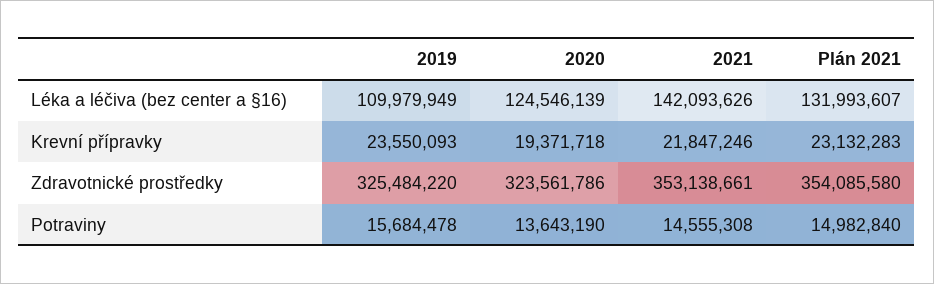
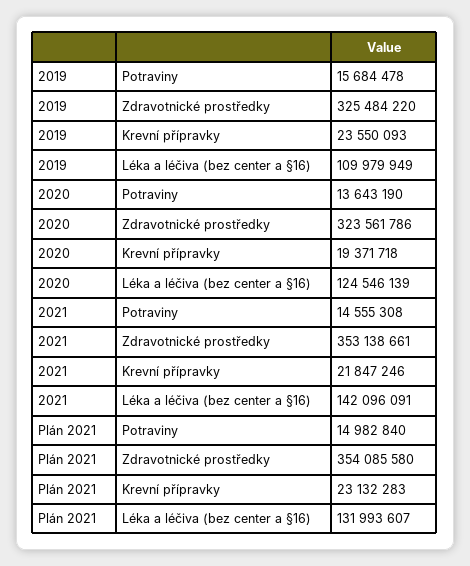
  {
    "2019": {
      "Léka a léčiva (bez center a §16)": 109979949,
      "Krevní přípravky": 23550093,
      "Zdravotnické prostředky": 325484220,
      "Potraviny": 15684478
    },
    "2020": {
      "Léka a léčiva (bez center a §16)": 124546139,
      "Krevní přípravky": 19371718,
      "Zdravotnické prostředky": 323561786,
      "Potraviny": 13643190
    },
    "2021": {
-     "Léka a léčiva (bez center a §16)": 142093626,
+     "Léka a léčiva (bez center a §16)": 142096091,
      "Krevní přípravky": 21847246,
      "Zdravotnické prostředky": 353138661,
      "Potraviny": 14555308
    },
    "Plán 2021": {
      "Léka a léčiva (bez center a §16)": 131993607,
      "Krevní přípravky": 23132283,
      "Zdravotnické prostředky": 354085580,
      "Potraviny": 14982840
    }
  }

